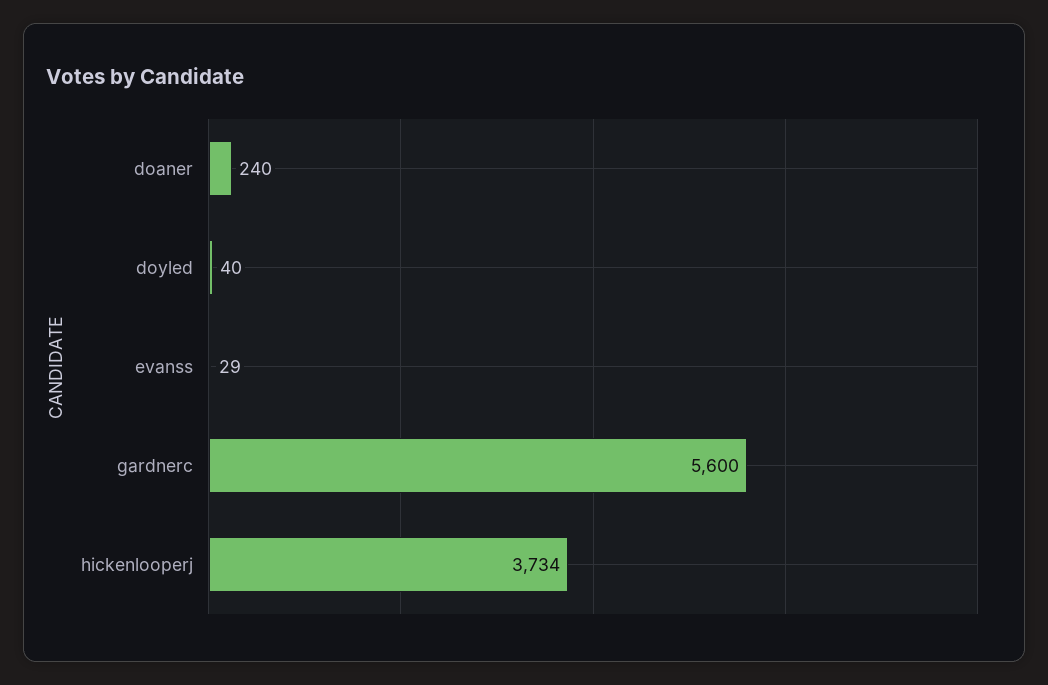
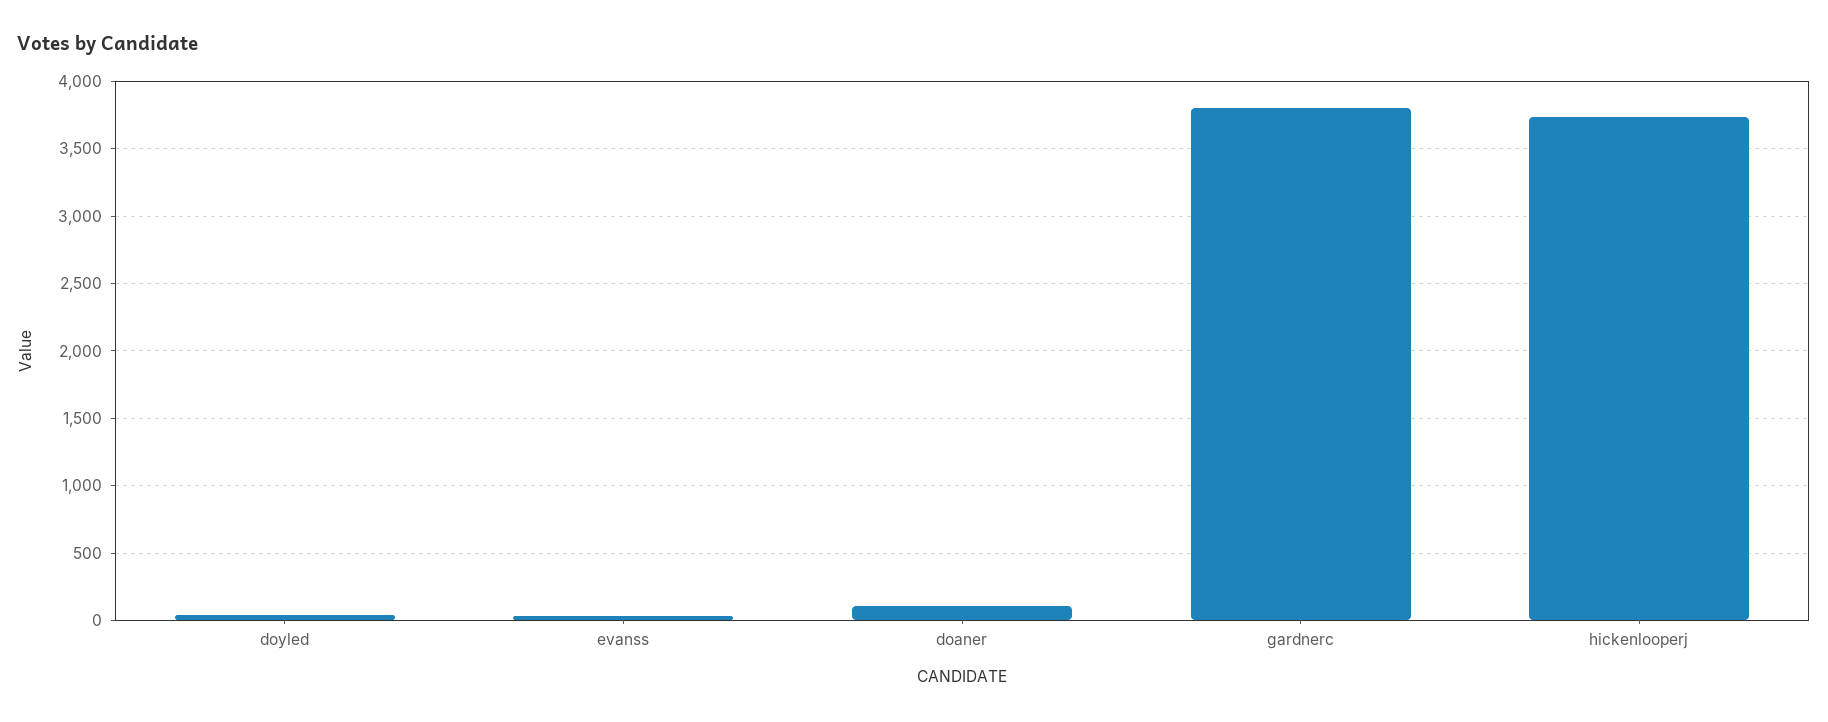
  {
-   "doaner": 240,
+   "doaner": 100,
    "doyled": 40,
    "evanss": 29,
-   "gardnerc": 5600,
+   "gardnerc": 3800,
    "hickenlooperj": 3734
  }

